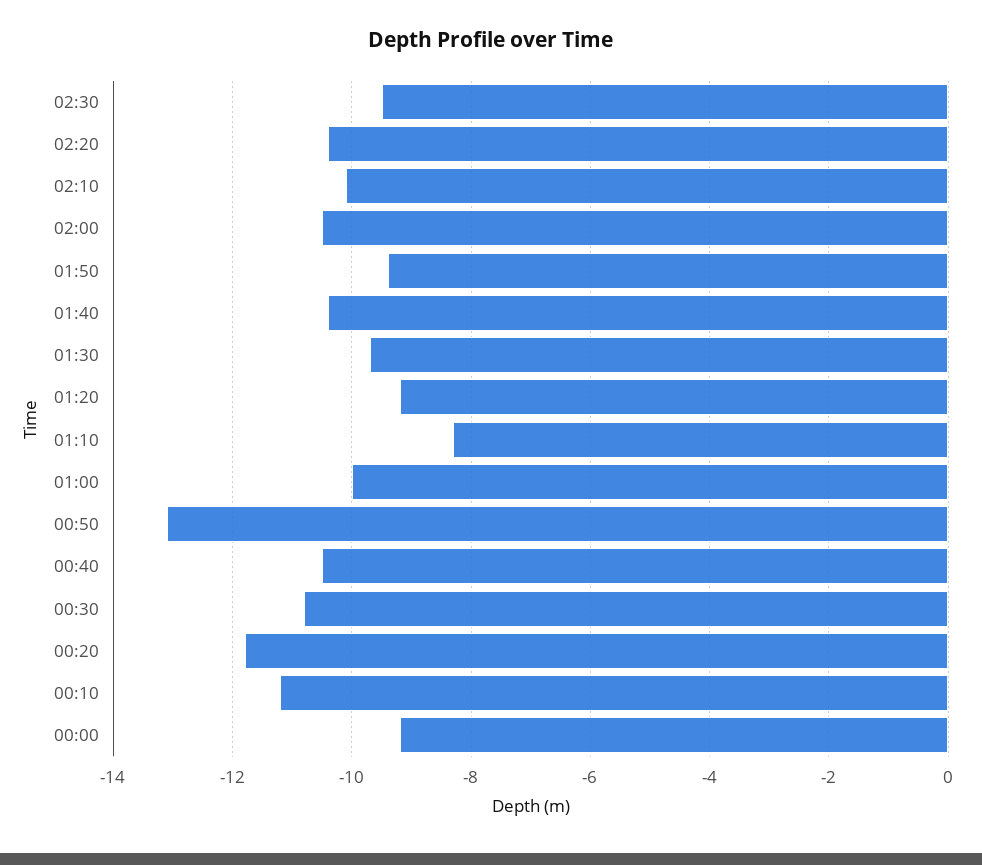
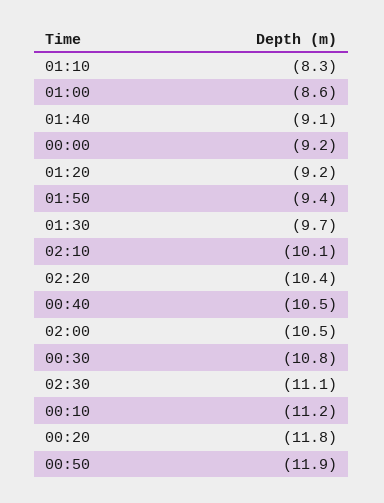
  {
-   "02:30": -9.5,
+   "02:30": -11.1,
    "02:20": -10.4,
    "02:10": -10.1,
    "02:00": -10.5,
    "01:50": -9.4,
-   "01:40": -10.5,
+   "01:40": -9.1,
    "01:30": -9.7,
    "01:20": -9.2,
    "01:10": -8.3,
-   "01:00": -10,
+   "01:00": -8.6,
-   "00:50": -13,
+   "00:50": -11.9,
    "00:40": -10.5,
    "00:30": -10.8,
    "00:20": -11.8,
    "00:10": -11.2,
    "00:00": -9.2
  }

